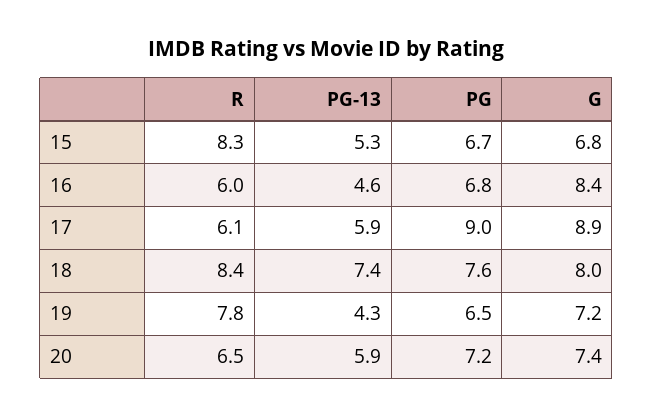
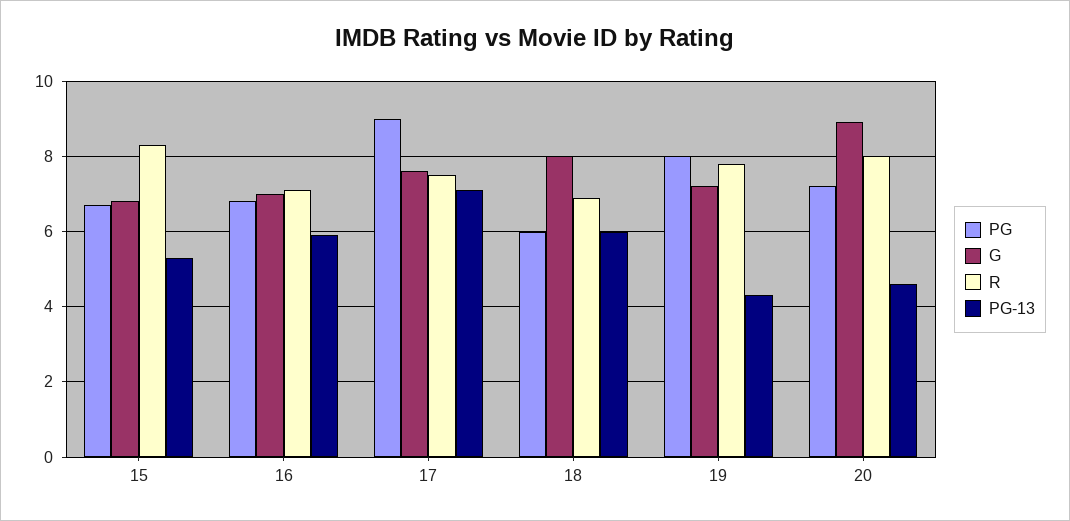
  {
    "R": {
      "15": 8.3,
-     "16": 6,
+     "16": 7,
-     "17": 6.1,
+     "17": 7.5,
-     "18": 8.4,
+     "18": 7,
      "19": 7.8,
-     "20": 6.5
+     "20": 8
    },
    "PG-13": {
      "15": 5.3,
-     "16": 4.6,
+     "16": 6,
-     "17": 5.9,
+     "17": 7,
-     "18": 7.4,
+     "18": 6,
      "19": 4.3,
-     "20": 5.9
+     "20": 4.5
    },
    "PG": {
      "15": 6.7,
      "16": 6.8,
      "17": 9,
-     "18": 7.6,
+     "18": 6,
-     "19": 6.5,
+     "19": 8,
      "20": 7.2
    },
    "G": {
      "15": 6.8,
-     "16": 8.4,
+     "16": 7,
-     "17": 8.9,
+     "17": 7.5,
      "18": 8,
      "19": 7.2,
-     "20": 7.4
+     "20": 9
    }
  }

